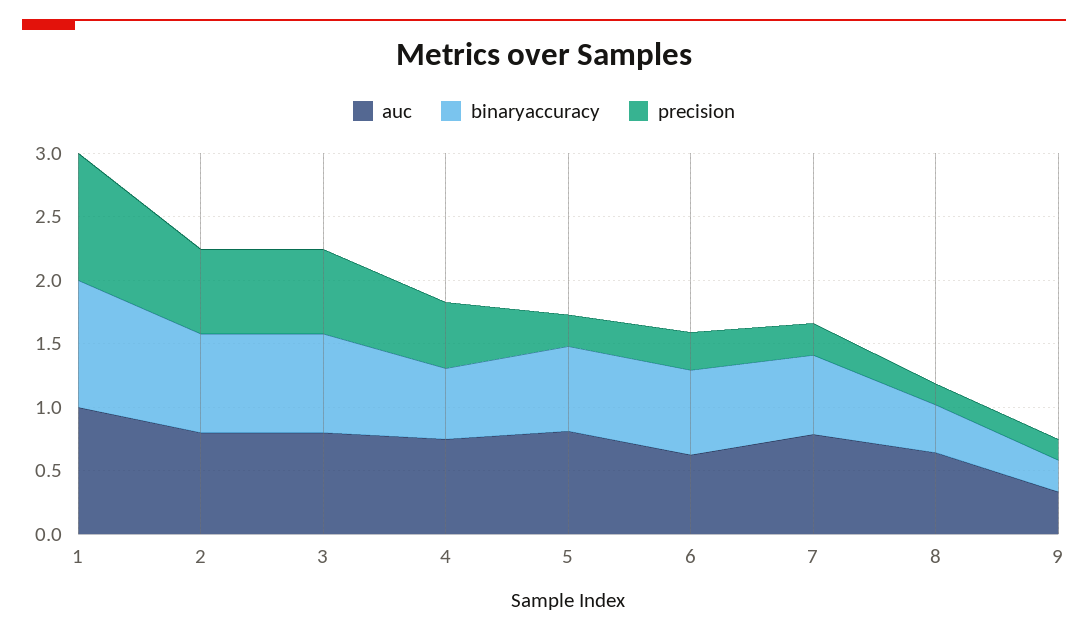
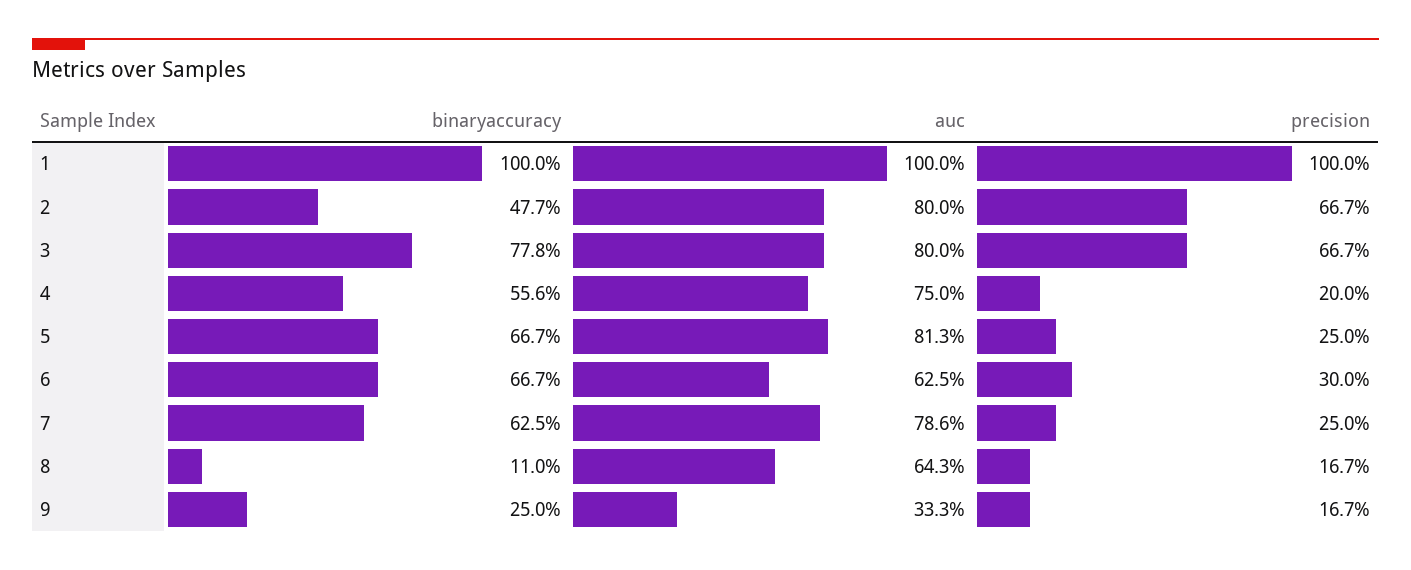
  {
    "auc": {
      "1": 1,
      "2": 0.8,
      "3": 0.8,
      "4": 0.75,
      "5": 0.813,
      "6": 0.625,
      "7": 0.786,
      "8": 0.643,
      "9": 0.333
    },
    "binaryaccuracy": {
      "1": 1,
-     "2": 0.8,
+     "2": 0.477,
      "3": 0.778,
      "4": 0.556,
      "5": 0.667,
      "6": 0.667,
      "7": 0.625,
-     "8": 0.4,
+     "8": 0.11,
      "9": 0.25
    },
    "precision": {
      "1": 1,
      "2": 0.667,
      "3": 0.667,
-     "4": 0.5,
+     "4": 0.2,
      "5": 0.25,
      "6": 0.3,
      "7": 0.25,
      "8": 0.167,
      "9": 0.167
    }
  }

